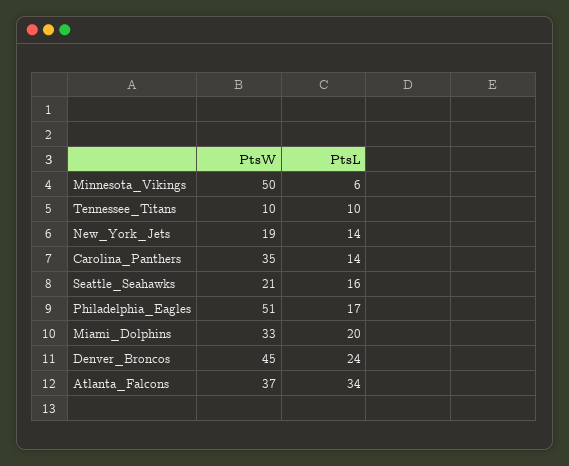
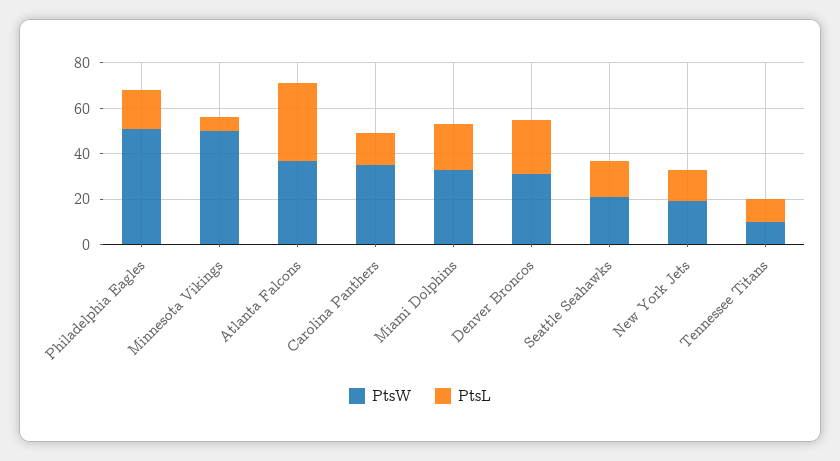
  {
    "PtsW": {
      "Minnesota_Vikings": 50,
      "Tennessee_Titans": 10,
      "New_York_Jets": 19,
      "Carolina_Panthers": 35,
      "Seattle_Seahawks": 21,
      "Philadelphia_Eagles": 51,
      "Miami_Dolphins": 33,
-     "Denver_Broncos": 45,
+     "Denver_Broncos": 30,
      "Atlanta_Falcons": 37
    },
    "PtsL": {
      "Minnesota_Vikings": 6,
      "Tennessee_Titans": 10,
      "New_York_Jets": 14,
      "Carolina_Panthers": 14,
      "Seattle_Seahawks": 16,
      "Philadelphia_Eagles": 17,
      "Miami_Dolphins": 20,
      "Denver_Broncos": 24,
      "Atlanta_Falcons": 34
    }
  }

